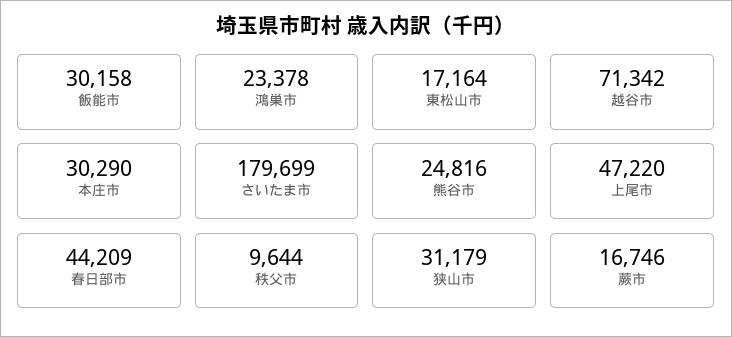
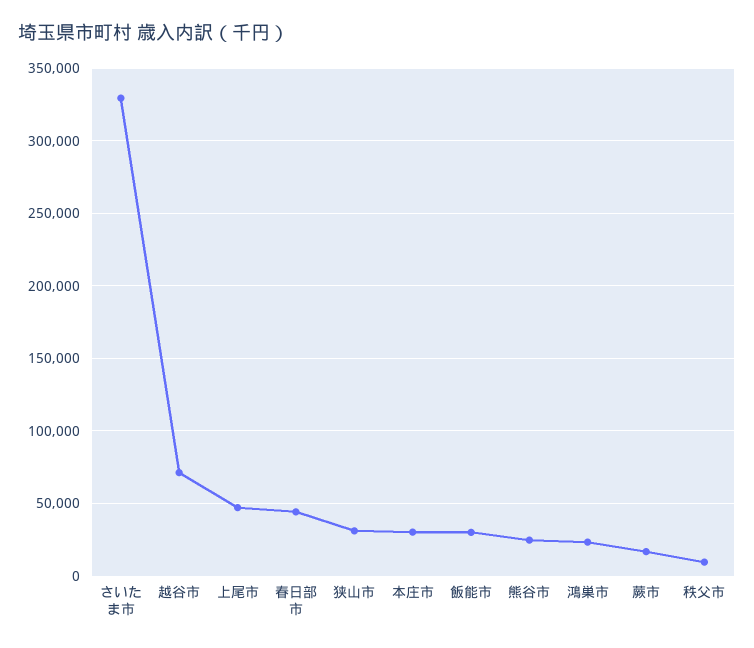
  {
    "飯能市": 30158,
    "鴻巣市": 23378,
-   "東松山市": 17164,
    "越谷市": 71342,
    "本庄市": 30290,
-   "さいたま市": 179699,
+   "さいたま市": 330000,
    "熊谷市": 24816,
    "上尾市": 47220,
    "春日部市": 44209,
    "秩父市": 9644,
    "狭山市": 31179,
    "蕨市": 16746
  }

